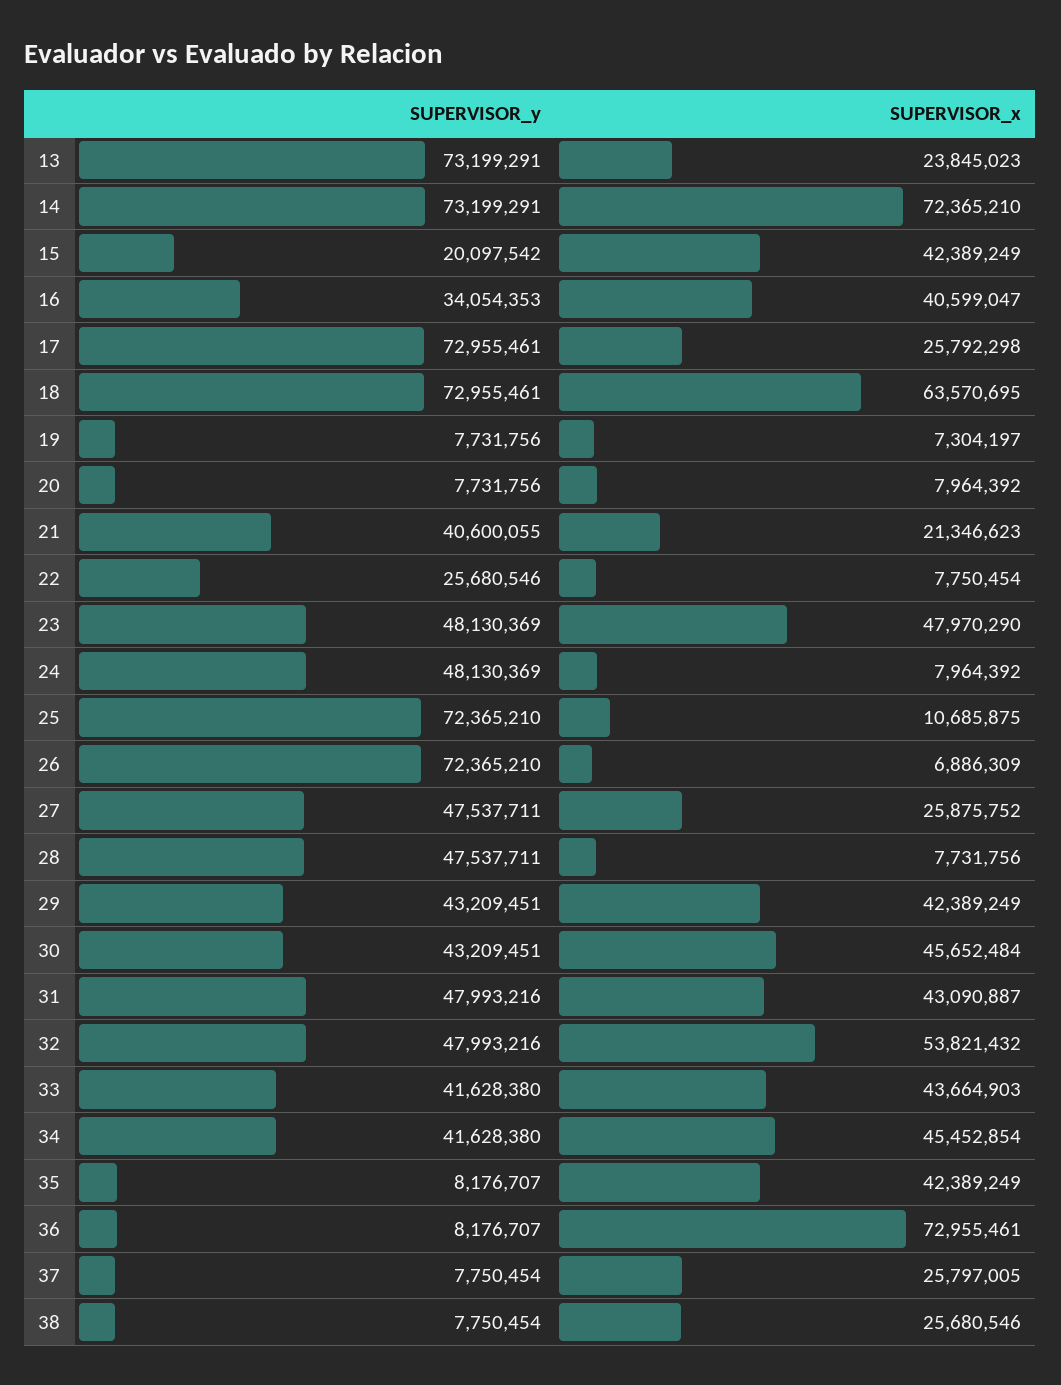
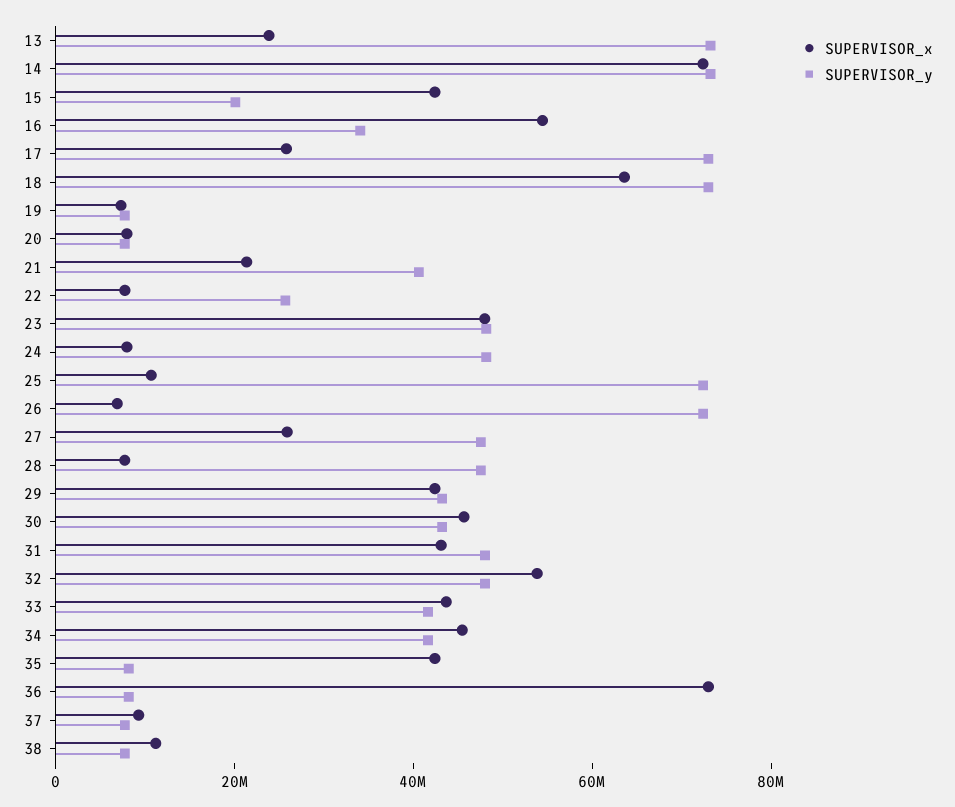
  {
    "SUPERVISOR_y": {
      "13": 73199291,
      "14": 73199291,
      "15": 20097542,
      "16": 34054353,
      "17": 72955461,
      "18": 72955461,
      "19": 7731756,
      "20": 7731756,
      "21": 40600055,
      "22": 25680546,
      "23": 48130369,
      "24": 48130369,
      "25": 72365210,
      "26": 72365210,
      "27": 47537711,
      "28": 47537711,
      "29": 43209451,
      "30": 43209451,
      "31": 47993216,
      "32": 47993216,
      "33": 41628380,
      "34": 41628380,
      "35": 8176707,
      "36": 8176707,
      "37": 7750454,
      "38": 7750454
    },
    "SUPERVISOR_x": {
      "13": 23845023,
      "14": 72365210,
      "15": 42389249,
-     "16": 40599047,
+     "16": 55000000,
      "17": 25792298,
      "18": 63570695,
      "19": 7304197,
      "20": 7964392,
      "21": 21346623,
      "22": 7750454,
      "23": 47970290,
      "24": 7964392,
      "25": 10685875,
      "26": 6886309,
      "27": 25875752,
      "28": 7731756,
      "29": 42389249,
      "30": 45652484,
      "31": 43090887,
      "32": 53821432,
      "33": 43664903,
      "34": 45452854,
      "35": 42389249,
      "36": 72955461,
-     "37": 25797005,
+     "37": 10000000,
-     "38": 25680546
+     "38": 10000000
    }
  }

